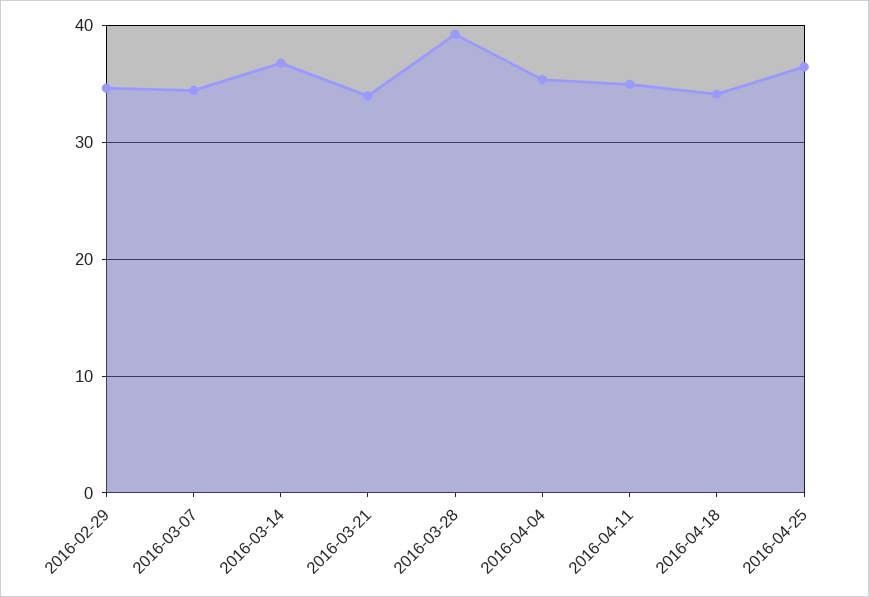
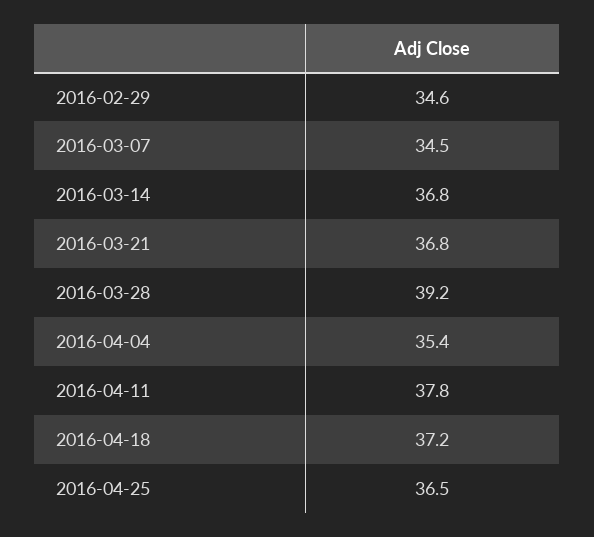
  {
    "2016-02-29": 34.6,
    "2016-03-07": 34.5,
    "2016-03-14": 36.8,
-   "2016-03-21": 34,
+   "2016-03-21": 36.8,
    "2016-03-28": 39.2,
    "2016-04-04": 35.4,
-   "2016-04-11": 35,
+   "2016-04-11": 37.8,
-   "2016-04-18": 34,
+   "2016-04-18": 37.2,
    "2016-04-25": 36.5
  }

